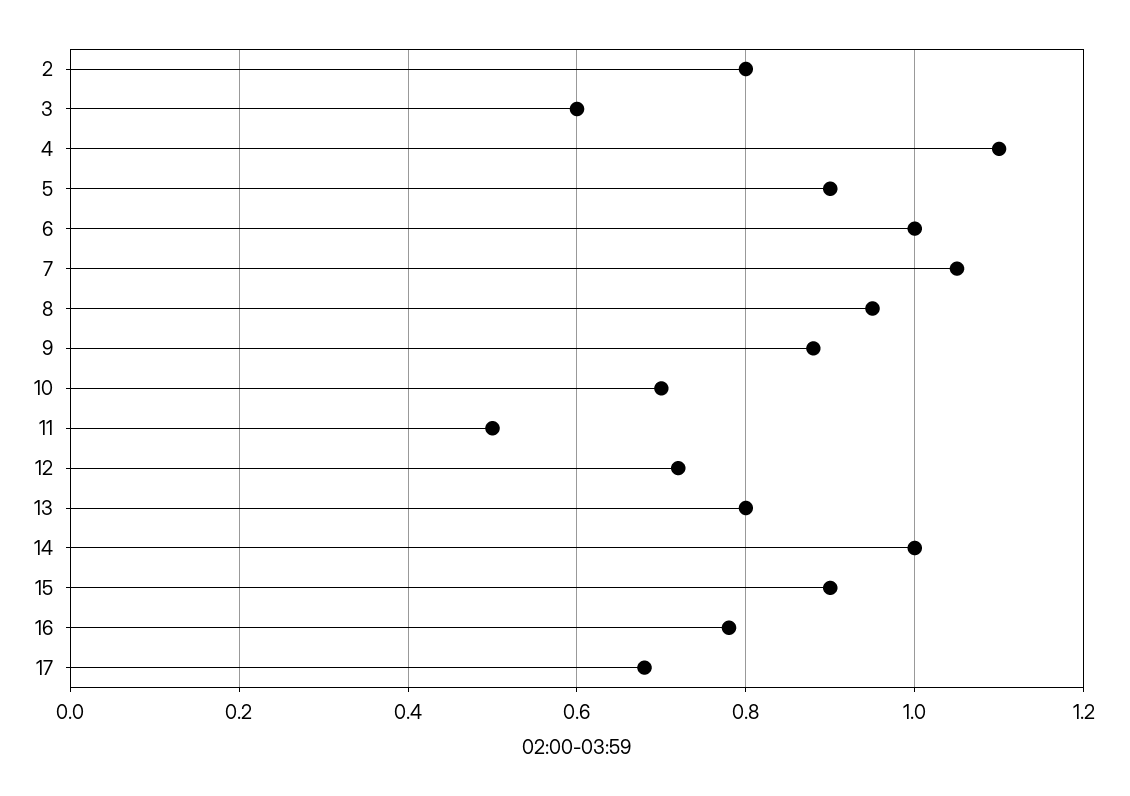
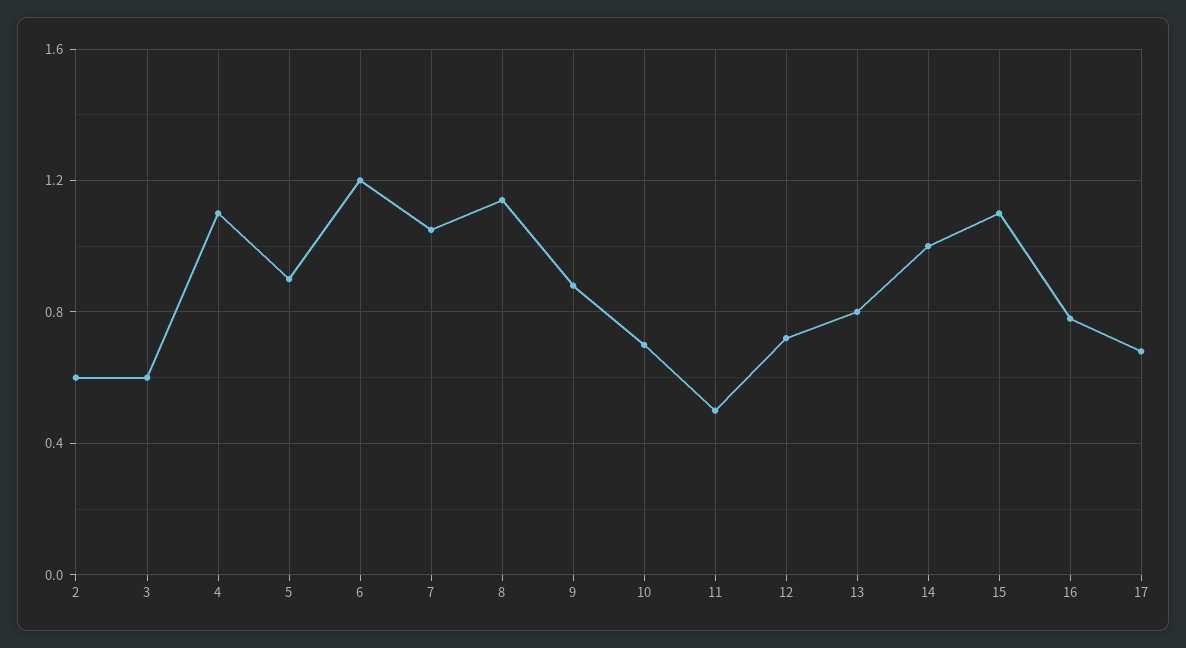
  {
-   "2": 0.8,
+   "2": 0.6,
    "3": 0.6,
    "4": 1.1,
    "5": 0.9,
-   "6": 1,
+   "6": 1.2,
    "7": 1.05,
-   "8": 0.95,
+   "8": 1.15,
    "9": 0.9,
    "10": 0.7,
    "11": 0.5,
    "12": 0.7,
    "13": 0.8,
    "14": 1,
-   "15": 0.9,
+   "15": 1.1,
    "16": 0.8,
    "17": 0.7
  }

